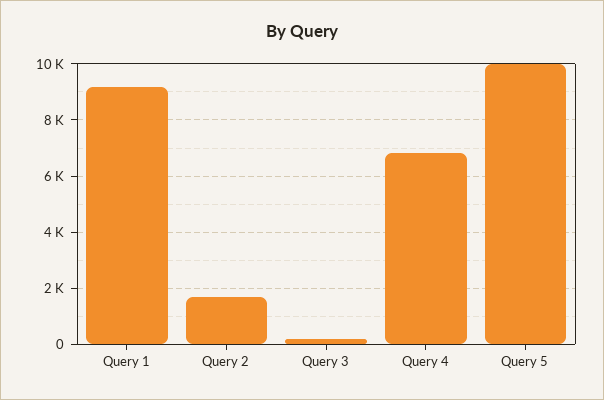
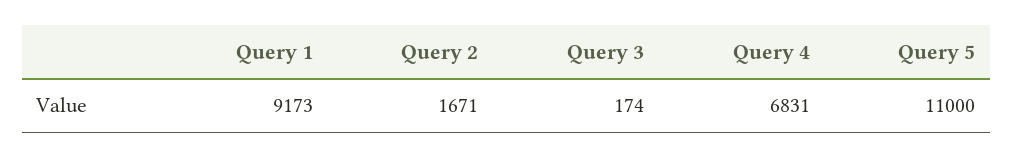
  {
    "Query 1": 9173,
    "Query 2": 1671,
    "Query 3": 174,
    "Query 4": 6831,
-   "Query 5": 10000
+   "Query 5": 11000
  }

